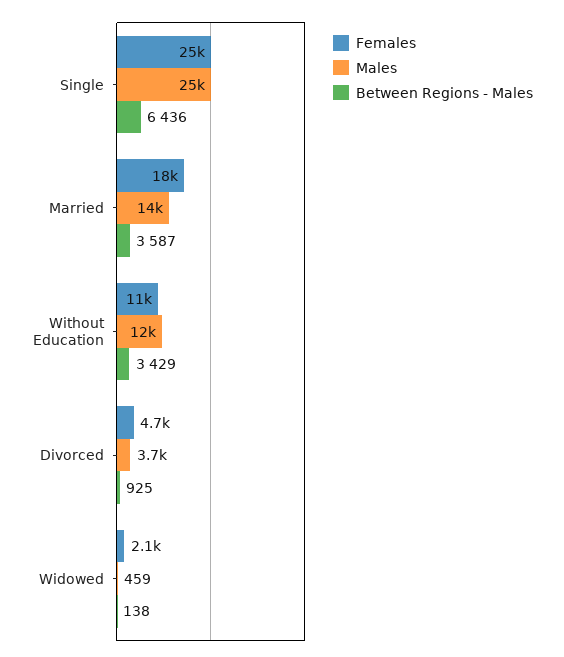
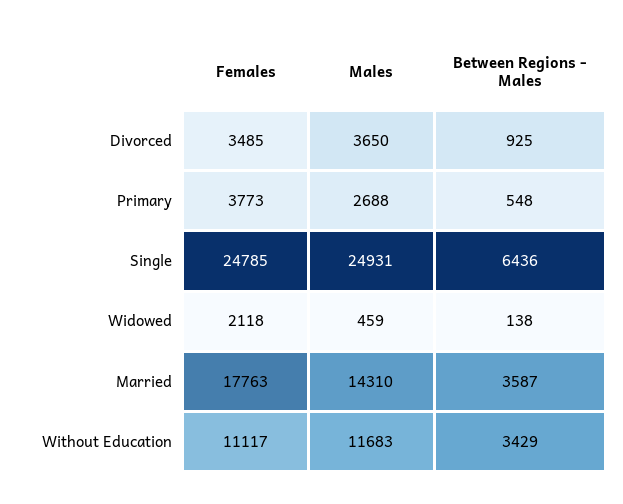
  {
    "Females": {
      "Single": 24785,
      "Married": 17763,
      "Without Education": 11117,
-     "Divorced": 4700,
+     "Divorced": 3485,
-     "Widowed": 2118
+     "Widowed": 2118,
+     "Primary": 3773
    },
    "Males": {
      "Single": 24931,
      "Married": 14310,
      "Without Education": 11683,
      "Divorced": 3650,
-     "Widowed": 459
+     "Widowed": 459,
+     "Primary": 2688
    },
    "Between Regions - Males": {
      "Single": 6436,
      "Married": 3587,
      "Without Education": 3429,
      "Divorced": 925,
-     "Widowed": 138
+     "Widowed": 138,
+     "Primary": 548
    }
  }

